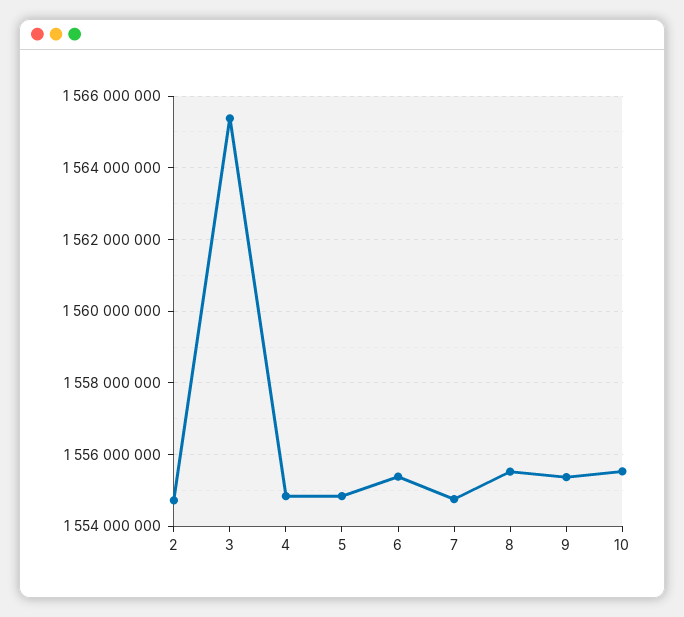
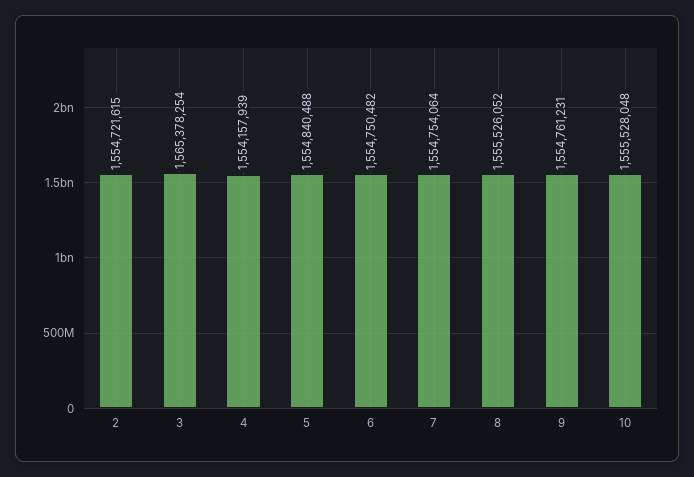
  {
    "2": 1554721615,
    "3": 1565378254,
-   "4": 1554800000,
+   "4": 1554157939,
    "5": 1554840488,
-   "6": 1555400000,
+   "6": 1554750482,
    "7": 1554754064,
    "8": 1555526052,
-   "9": 1555400000,
+   "9": 1554761231,
    "10": 1555528048
  }

